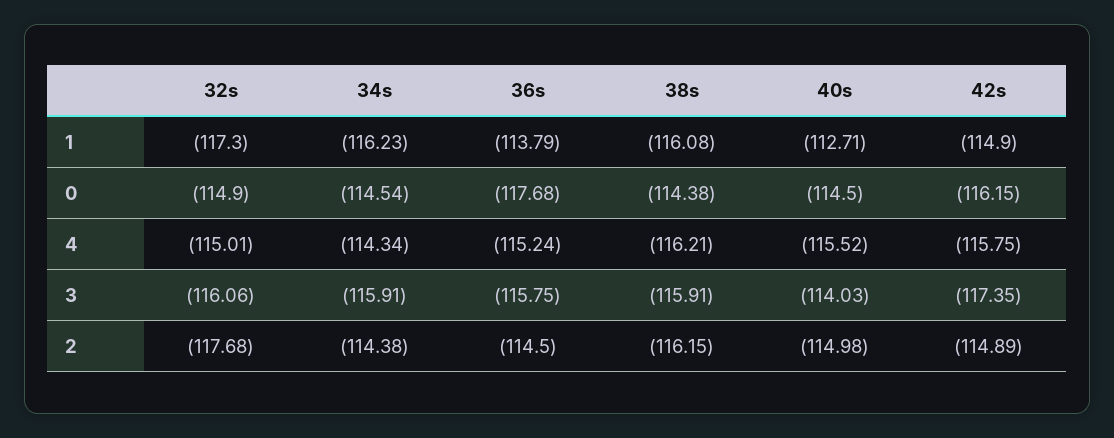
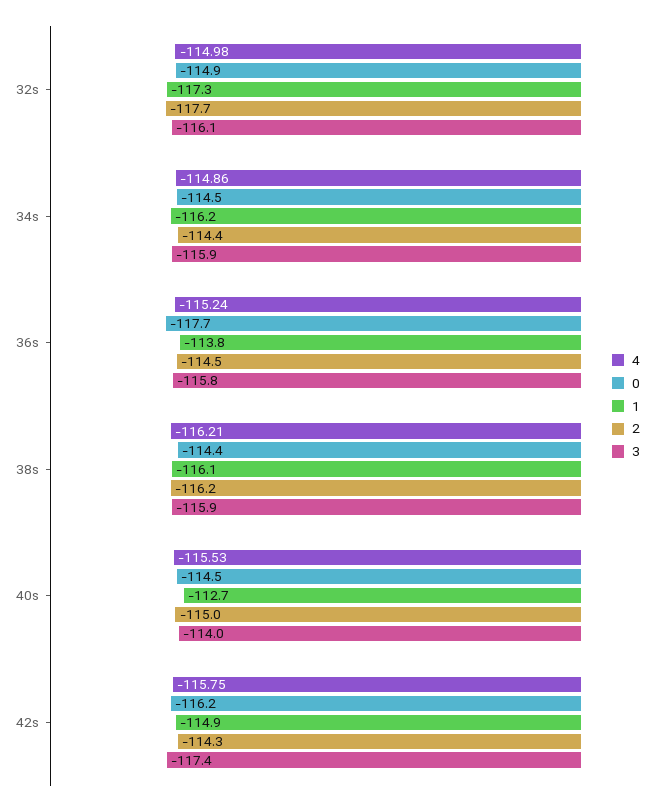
  {
    "1": {
      "32s": -117.3,
      "34s": -116.23,
      "36s": -113.79,
      "38s": -116.08,
      "40s": -112.71,
      "42s": -114.9
    },
    "0": {
      "32s": -114.9,
      "34s": -114.54,
      "36s": -117.68,
      "38s": -114.38,
      "40s": -114.5,
      "42s": -116.15
    },
    "4": {
-     "32s": -115.01,
+     "32s": -114.98,
-     "34s": -114.34,
+     "34s": -114.86,
      "36s": -115.24,
      "38s": -116.21,
-     "40s": -115.52,
+     "40s": -115.53,
      "42s": -115.75
    },
    "3": {
      "32s": -116.06,
      "34s": -115.91,
      "36s": -115.75,
      "38s": -115.91,
      "40s": -114.03,
      "42s": -117.35
    },
    "2": {
      "32s": -117.68,
      "34s": -114.38,
      "36s": -114.5,
      "38s": -116.15,
      "40s": -114.98,
-     "42s": -114.89
+     "42s": -114.3
    }
  }

